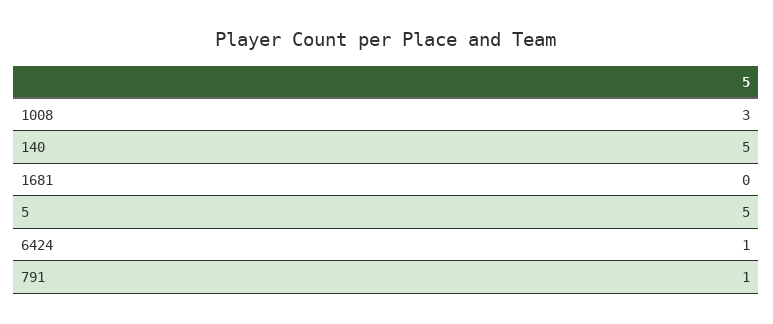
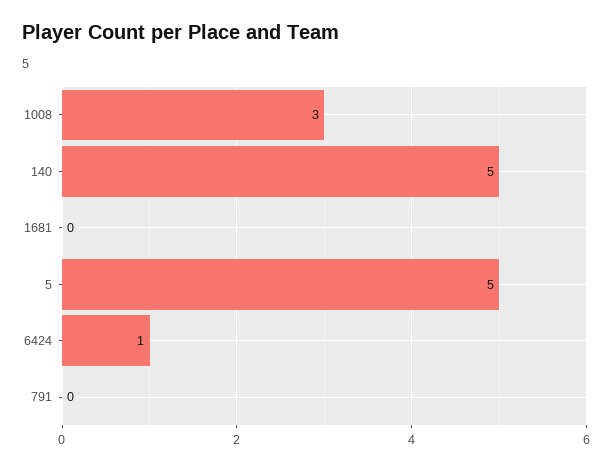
  {
    "1008": 3,
    "140": 5,
    "1681": 0,
    "5": 5,
    "6424": 1,
-   "791": 1
+   "791": 0
  }

